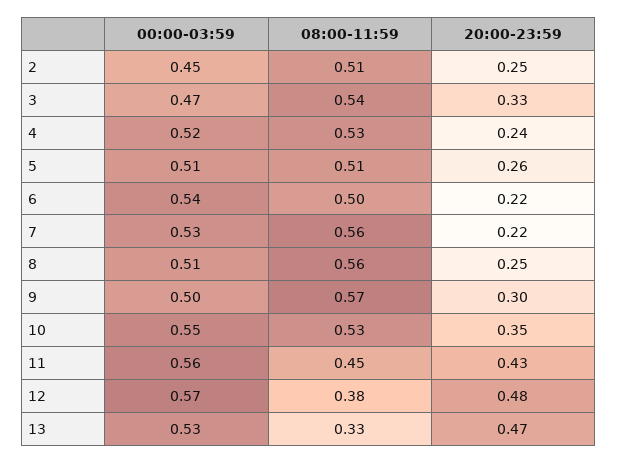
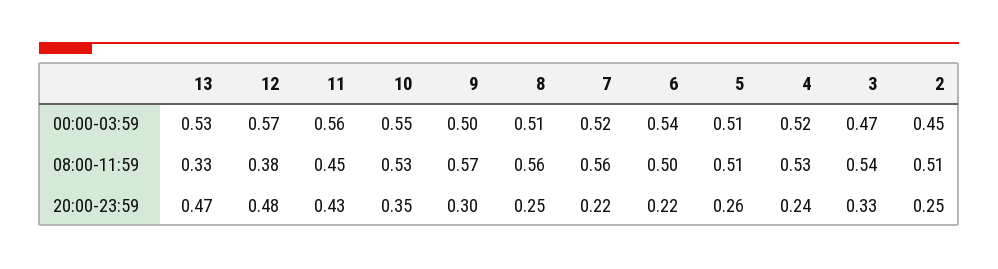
  {
    "00:00-03:59": {
      "2": 0.45,
      "3": 0.47,
      "4": 0.52,
      "5": 0.51,
      "6": 0.54,
-     "7": 0.53,
+     "7": 0.52,
      "8": 0.51,
      "9": 0.5,
      "10": 0.55,
      "11": 0.56,
      "12": 0.57,
      "13": 0.53
    },
    "08:00-11:59": {
      "2": 0.51,
      "3": 0.54,
      "4": 0.53,
      "5": 0.51,
      "6": 0.5,
      "7": 0.56,
      "8": 0.56,
      "9": 0.57,
      "10": 0.53,
      "11": 0.45,
      "12": 0.38,
      "13": 0.33
    },
    "20:00-23:59": {
      "2": 0.25,
      "3": 0.33,
      "4": 0.24,
      "5": 0.26,
      "6": 0.22,
      "7": 0.22,
      "8": 0.25,
      "9": 0.3,
      "10": 0.35,
      "11": 0.43,
      "12": 0.48,
      "13": 0.47
    }
  }

